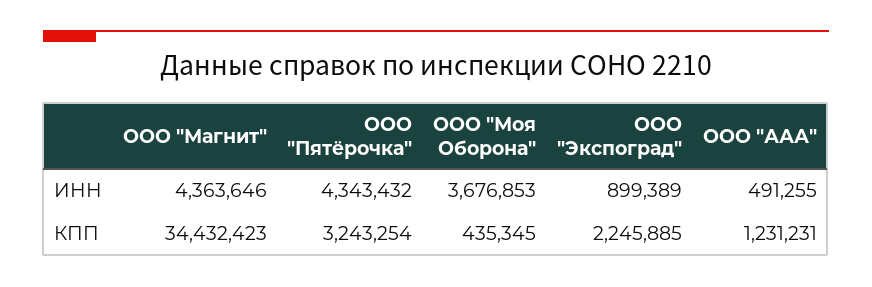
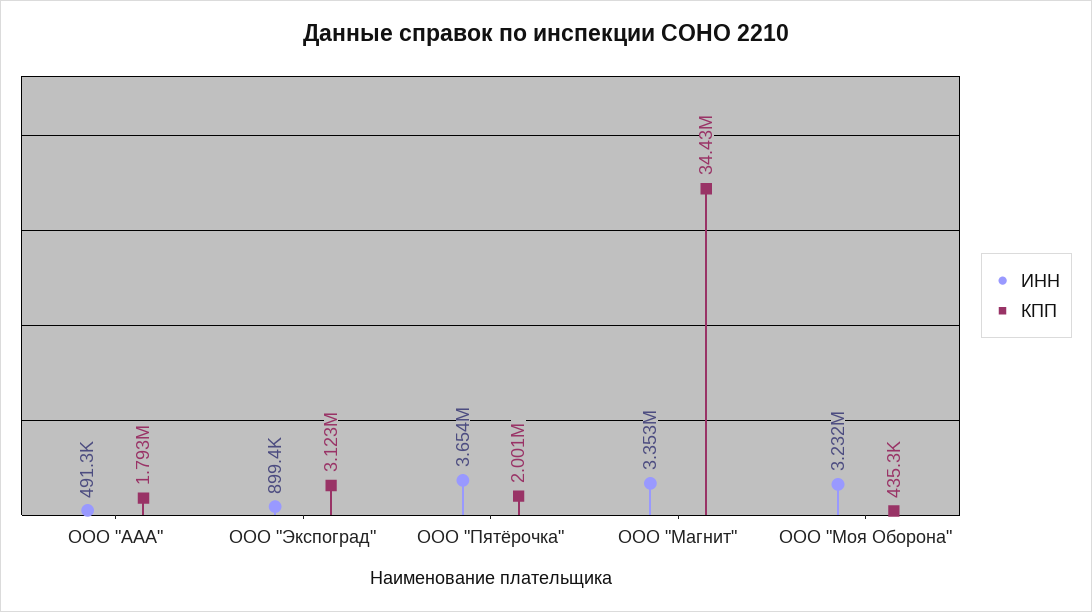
  {
    "ИНН": {
-     "ООО \"Магнит\"": 4363646,
+     "ООО \"Магнит\"": 3353000,
-     "ООО \"Пятёрочка\"": 4343432,
+     "ООО \"Пятёрочка\"": 3654000,
-     "ООО \"Моя Оборона\"": 3676853,
+     "ООО \"Моя Оборона\"": 3232000,
      "ООО \"Экспоград\"": 899389,
      "ООО \"ААА\"": 491255
    },
    "КПП": {
      "ООО \"Магнит\"": 34432423,
-     "ООО \"Пятёрочка\"": 3243254,
+     "ООО \"Пятёрочка\"": 2001000,
      "ООО \"Моя Оборона\"": 435345,
-     "ООО \"Экспоград\"": 2245885,
+     "ООО \"Экспоград\"": 3123000,
-     "ООО \"ААА\"": 1231231
+     "ООО \"ААА\"": 1793000
    }
  }

